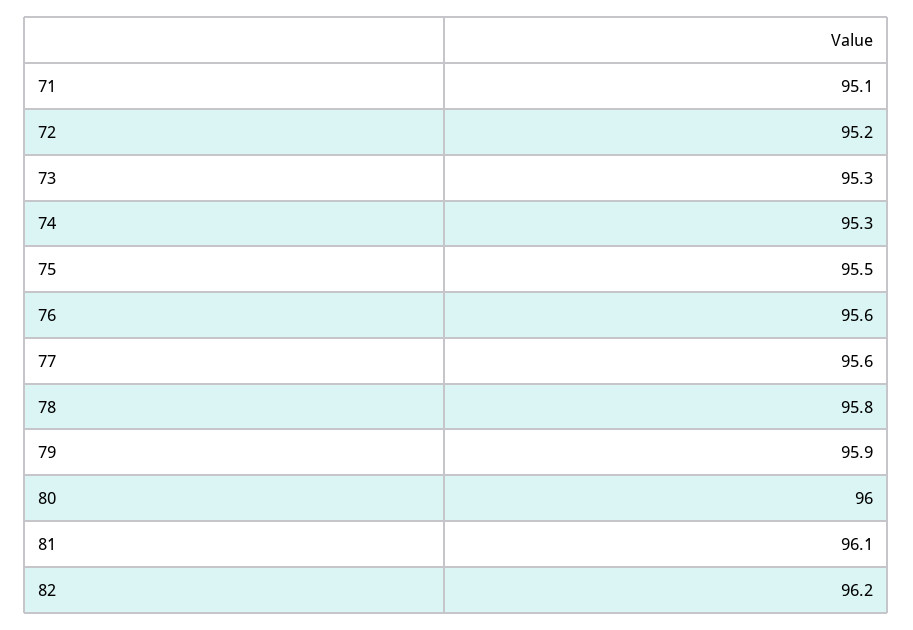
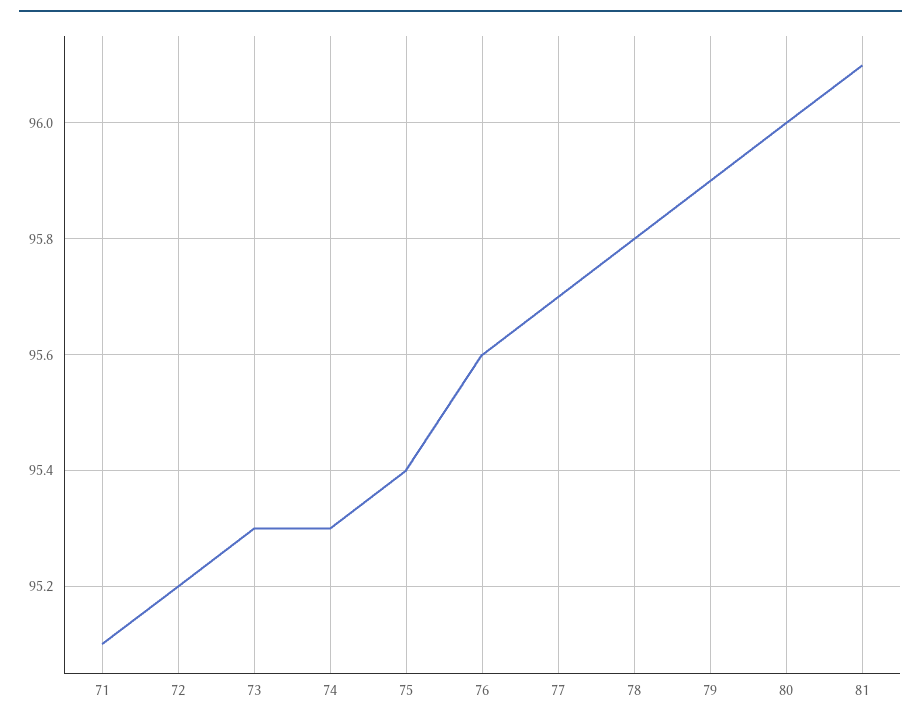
  {
    "71": 95.1,
    "72": 95.2,
    "73": 95.3,
    "74": 95.3,
-   "75": 95.5,
+   "75": 95.4,
    "76": 95.6,
-   "77": 95.6,
+   "77": 95.7,
    "78": 95.8,
    "79": 95.9,
    "80": 96,
-   "81": 96.1,
+   "81": 96.1
-   "82": 96.2
  }

